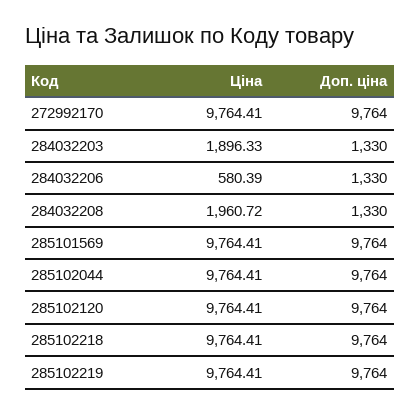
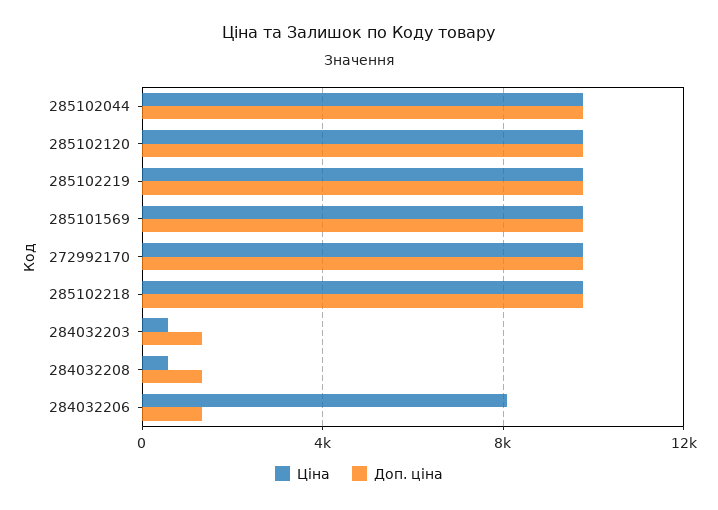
  {
    "Ціна": {
      "272992170": 9764.41,
-     "284032203": 1896.33,
+     "284032203": 500,
-     "284032206": 580.39,
+     "284032206": 8000,
-     "284032208": 1960.72,
+     "284032208": 500,
      "285101569": 9764.41,
      "285102044": 9764.41,
      "285102120": 9764.41,
      "285102218": 9764.41,
      "285102219": 9764.41
    },
    "Доп. ціна": {
      "272992170": 9764,
      "284032203": 1330,
      "284032206": 1330,
      "284032208": 1330,
      "285101569": 9764,
      "285102044": 9764,
      "285102120": 9764,
      "285102218": 9764,
      "285102219": 9764
    }
  }

